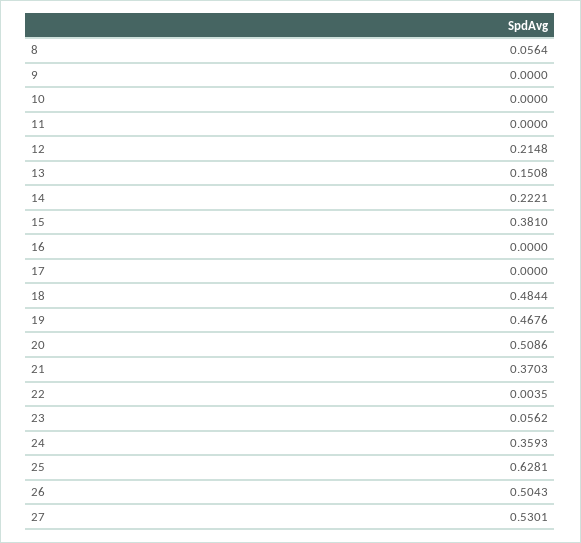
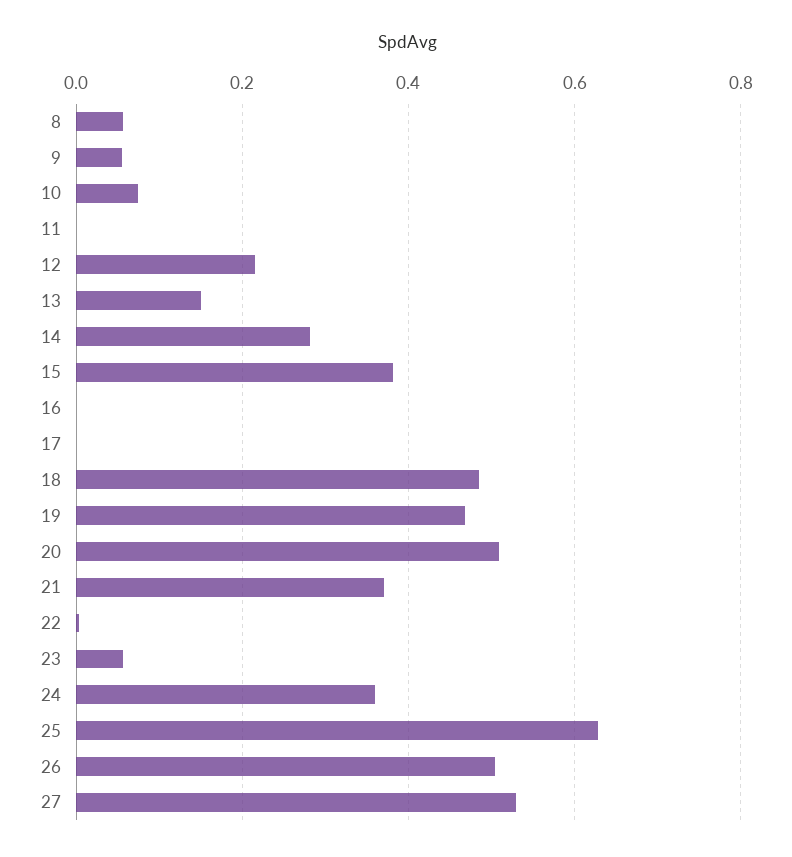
  {
    "8": 0.0564,
-   "9": 0,
+   "9": 0.06,
-   "10": 0,
+   "10": 0.08,
    "11": 0,
    "12": 0.2148,
    "13": 0.1508,
-   "14": 0.2221,
+   "14": 0.28,
    "15": 0.381,
    "16": 0,
    "17": 0,
    "18": 0.4844,
    "19": 0.4676,
    "20": 0.5086,
    "21": 0.3703,
    "22": 0.0035,
    "23": 0.0562,
    "24": 0.3593,
    "25": 0.6281,
    "26": 0.5043,
    "27": 0.5301
  }

